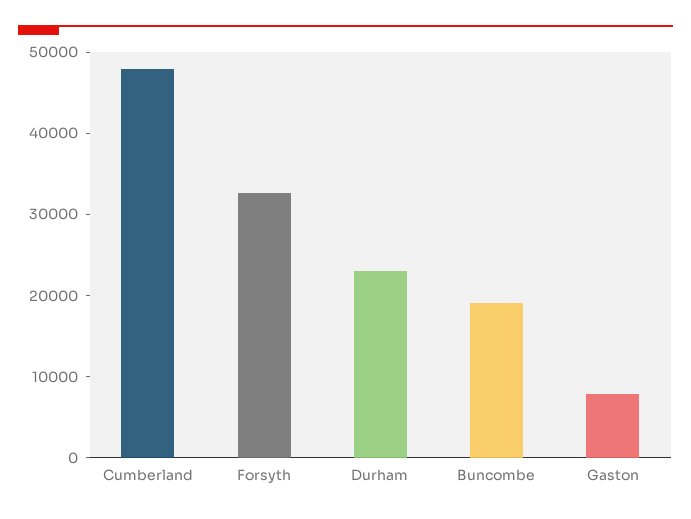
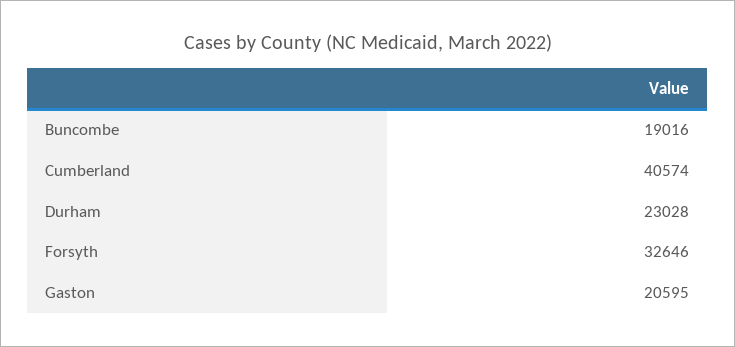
  {
-   "Cumberland": 48000,
+   "Cumberland": 40574,
    "Forsyth": 32646,
    "Durham": 23028,
    "Buncombe": 19016,
-   "Gaston": 8000
+   "Gaston": 20595
  }

